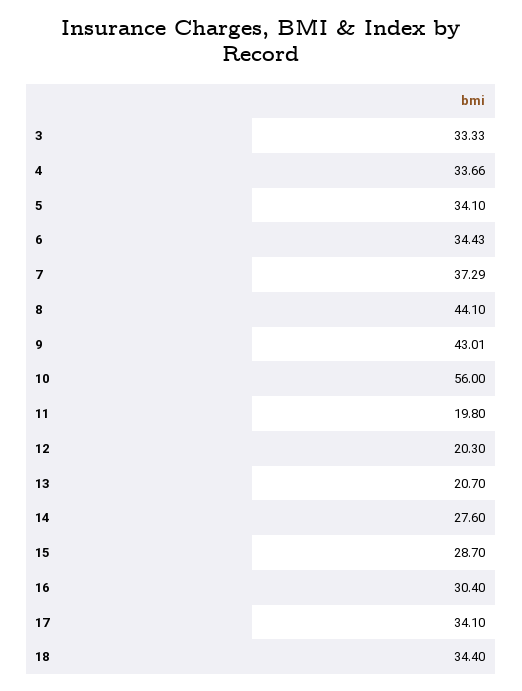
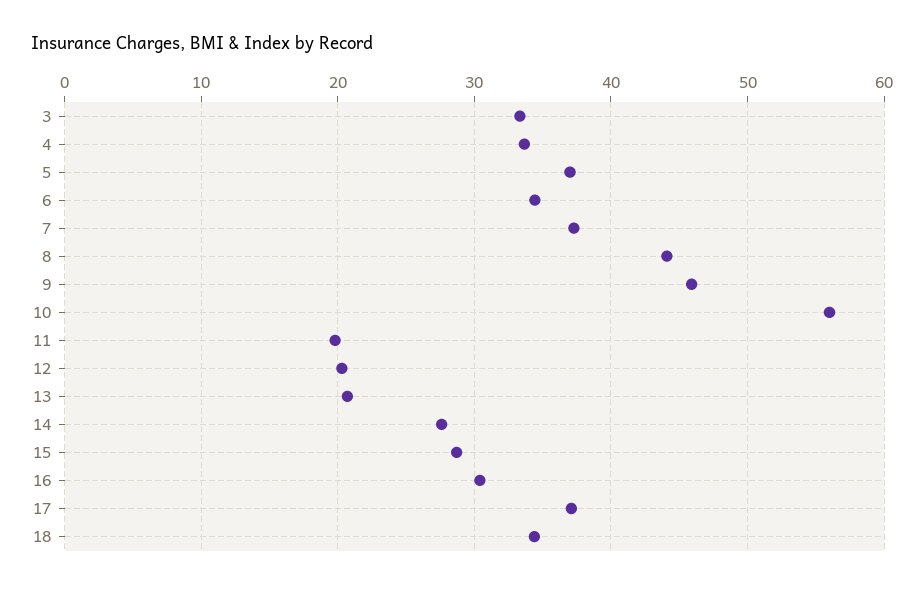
  {
    "3": 33.33,
    "4": 33.66,
-   "5": 34.1,
+   "5": 37,
    "6": 34.43,
    "7": 37.29,
    "8": 44.1,
-   "9": 43.01,
+   "9": 46,
    "10": 56,
    "11": 19.8,
    "12": 20.3,
    "13": 20.7,
    "14": 27.6,
    "15": 28.7,
    "16": 30.4,
-   "17": 34.1,
+   "17": 37,
    "18": 34.4
  }

